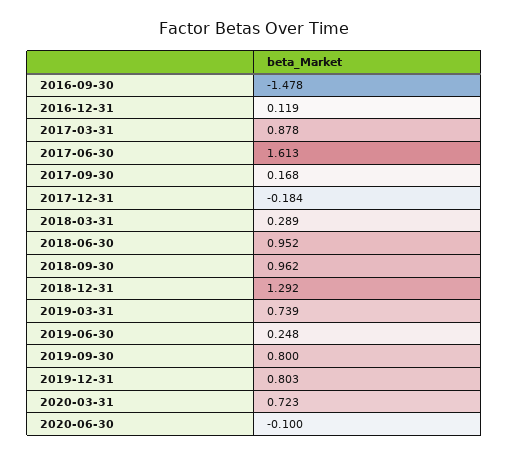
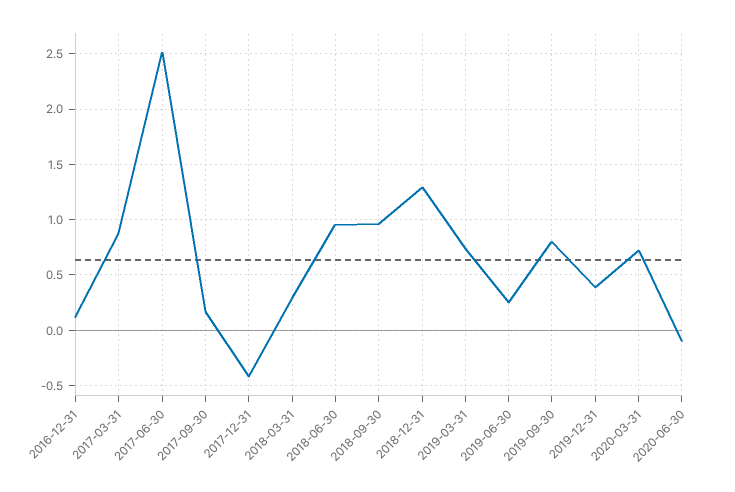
  {
-   "2016-09-30": -1.478,
    "2016-12-31": 0.119,
    "2017-03-31": 0.878,
-   "2017-06-30": 1.613,
+   "2017-06-30": 2.5,
    "2017-09-30": 0.168,
-   "2017-12-31": -0.184,
+   "2017-12-31": -0.4,
    "2018-03-31": 0.289,
    "2018-06-30": 0.952,
    "2018-09-30": 0.962,
    "2018-12-31": 1.292,
    "2019-03-31": 0.739,
    "2019-06-30": 0.248,
    "2019-09-30": 0.8,
-   "2019-12-31": 0.803,
+   "2019-12-31": 0.4,
    "2020-03-31": 0.723,
    "2020-06-30": -0.1
  }

